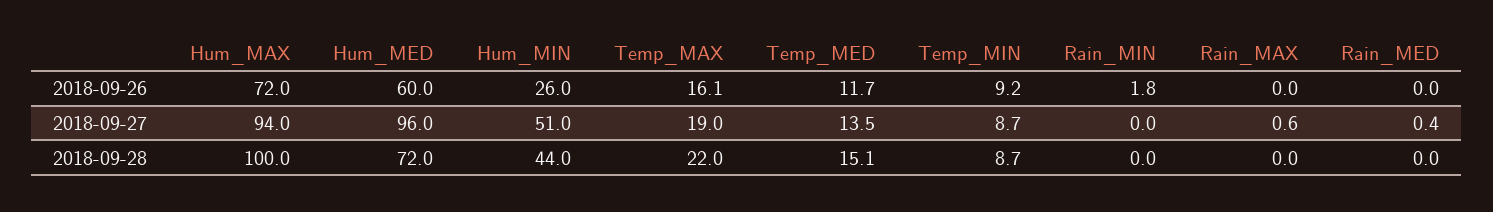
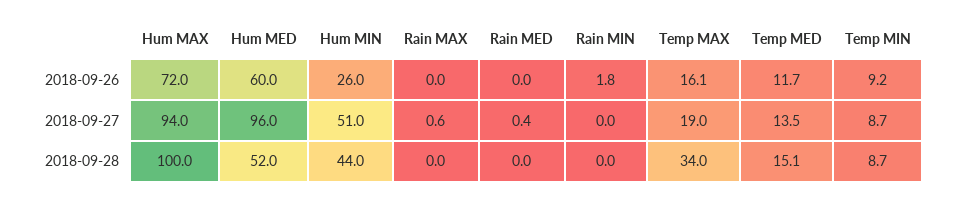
  {
    "Hum_MAX": {
      "2018-09-26": 72,
      "2018-09-27": 94,
      "2018-09-28": 100
    },
    "Hum_MED": {
      "2018-09-26": 60,
      "2018-09-27": 96,
-     "2018-09-28": 72
+     "2018-09-28": 52
    },
    "Hum_MIN": {
      "2018-09-26": 26,
      "2018-09-27": 51,
      "2018-09-28": 44
    },
    "Temp_MAX": {
      "2018-09-26": 16.1,
      "2018-09-27": 19,
-     "2018-09-28": 22
+     "2018-09-28": 34
    },
    "Temp_MED": {
      "2018-09-26": 11.7,
      "2018-09-27": 13.5,
      "2018-09-28": 15.1
    },
    "Temp_MIN": {
      "2018-09-26": 9.2,
      "2018-09-27": 8.7,
      "2018-09-28": 8.7
    },
    "Rain_MIN": {
      "2018-09-26": 1.8,
      "2018-09-27": 0,
      "2018-09-28": 0
    },
    "Rain_MAX": {
      "2018-09-26": 0,
      "2018-09-27": 0.6,
      "2018-09-28": 0
    },
    "Rain_MED": {
      "2018-09-26": 0,
      "2018-09-27": 0.4,
      "2018-09-28": 0
    }
  }

